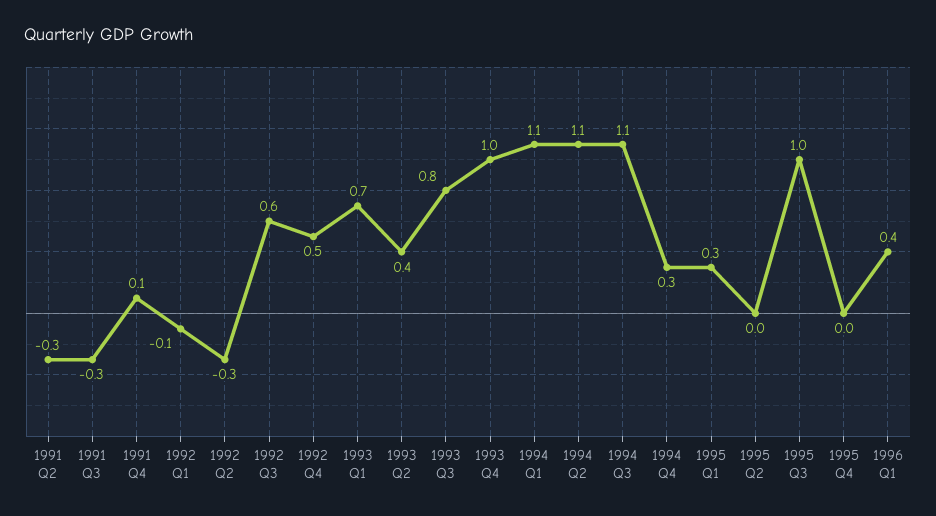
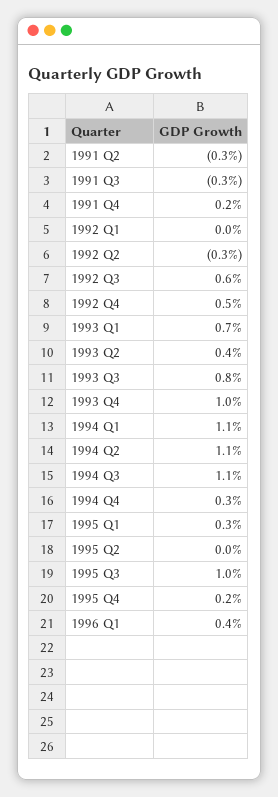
  {
    "1991 Q2": -0.3,
    "1991 Q3": -0.3,
-   "1991 Q4": 0.1,
+   "1991 Q4": 0.2,
-   "1992 Q1": -0.1,
+   "1992 Q1": 0,
    "1992 Q2": -0.3,
    "1992 Q3": 0.6,
    "1992 Q4": 0.5,
    "1993 Q1": 0.7,
    "1993 Q2": 0.4,
    "1993 Q3": 0.8,
    "1993 Q4": 1,
    "1994 Q1": 1.1,
    "1994 Q2": 1.1,
    "1994 Q3": 1.1,
    "1994 Q4": 0.3,
    "1995 Q1": 0.3,
    "1995 Q2": 0,
    "1995 Q3": 1,
-   "1995 Q4": 0,
+   "1995 Q4": 0.2,
    "1996 Q1": 0.4
  }

